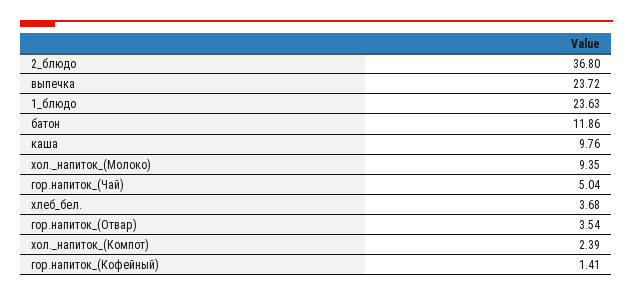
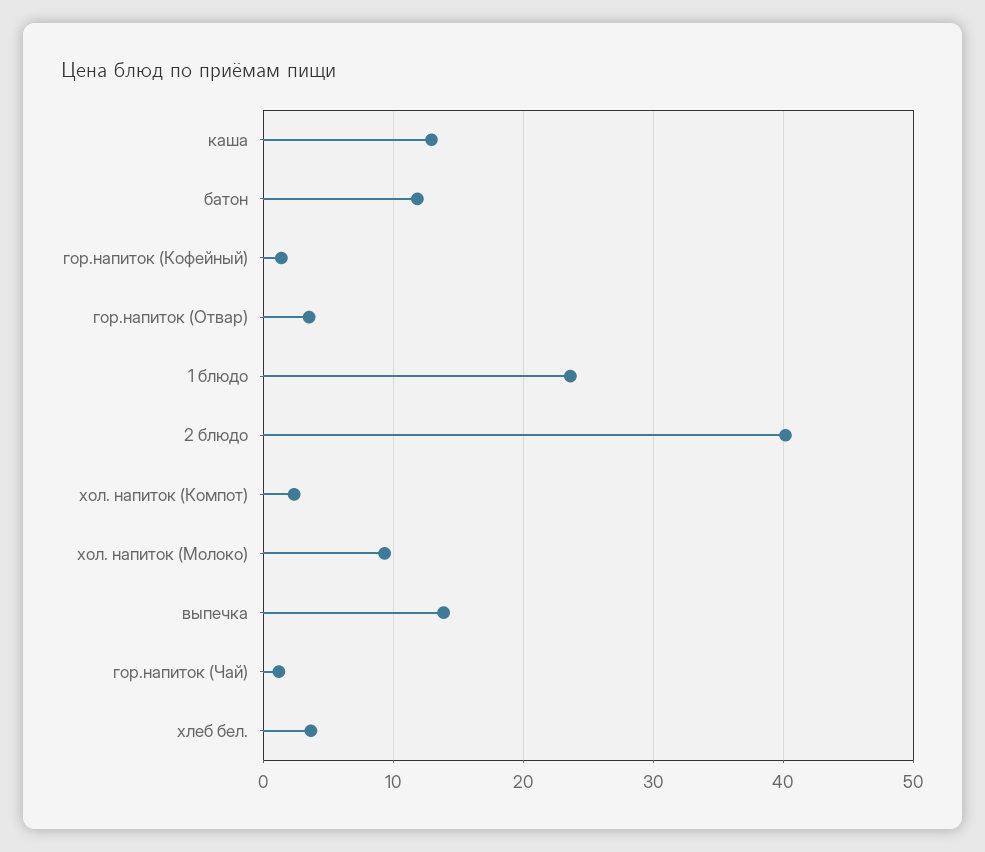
  {
-   "2_блюдо": 36.8,
+   "2_блюдо": 40,
-   "выпечка": 23.72,
+   "выпечка": 14,
    "1_блюдо": 23.63,
    "батон": 11.86,
-   "каша": 9.76,
+   "каша": 13,
    "хол._напиток_(Молоко)": 9.35,
-   "гор.напиток_(Чай)": 5.04,
+   "гор.напиток_(Чай)": 1,
    "хлеб_бел.": 3.68,
    "гор.напиток_(Отвар)": 3.54,
    "хол._напиток_(Компот)": 2.39,
    "гор.напиток_(Кофейный)": 1.41
  }

